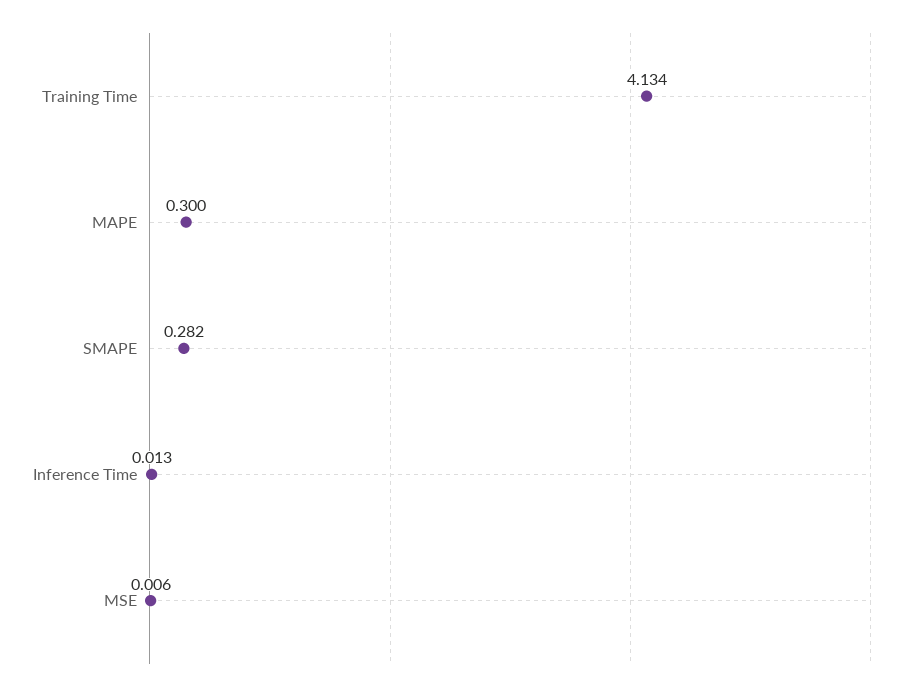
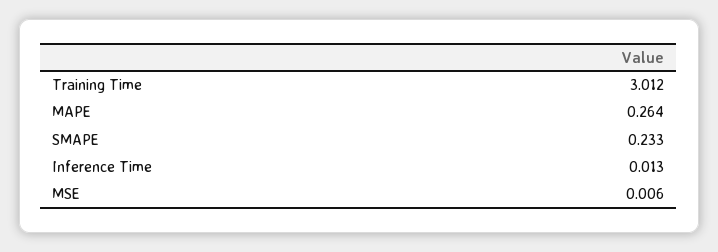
  {
-   "Training Time": 4.134,
+   "Training Time": 3.012,
-   "MAPE": 0.3,
+   "MAPE": 0.264,
-   "SMAPE": 0.282,
+   "SMAPE": 0.233,
    "Inference Time": 0.013,
    "MSE": 0.006
  }

